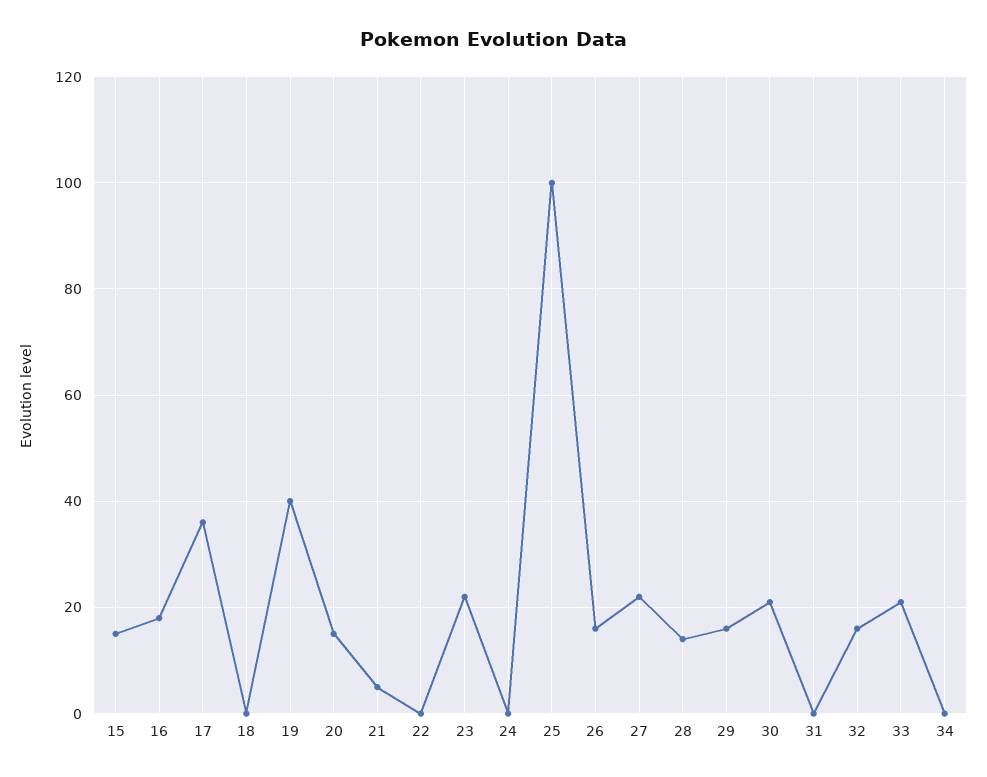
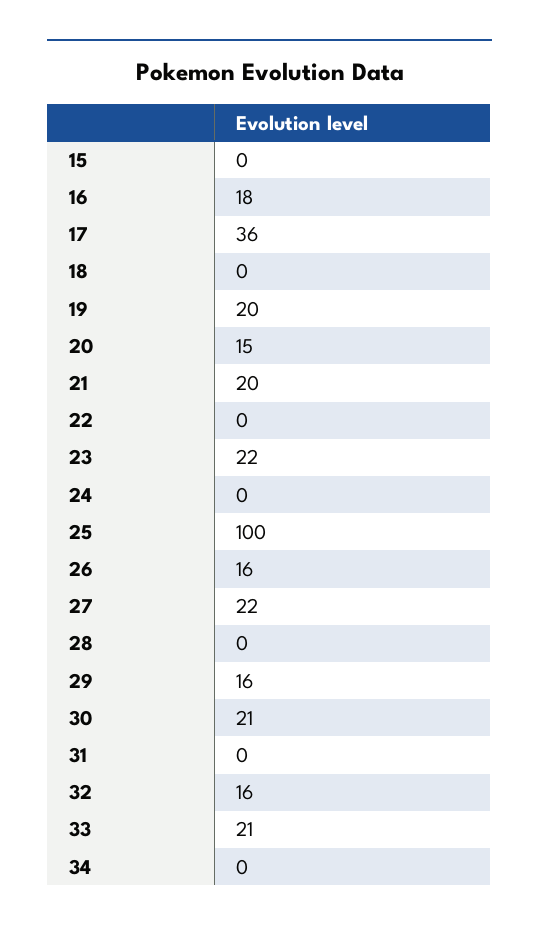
  {
-   "15": 15,
+   "15": 0,
    "16": 18,
    "17": 36,
    "18": 0,
-   "19": 40,
+   "19": 20,
    "20": 15,
-   "21": 5,
+   "21": 20,
    "22": 0,
    "23": 22,
    "24": 0,
    "25": 100,
    "26": 16,
    "27": 22,
-   "28": 15,
+   "28": 0,
    "29": 16,
    "30": 21,
    "31": 0,
    "32": 16,
    "33": 21,
    "34": 0
  }

